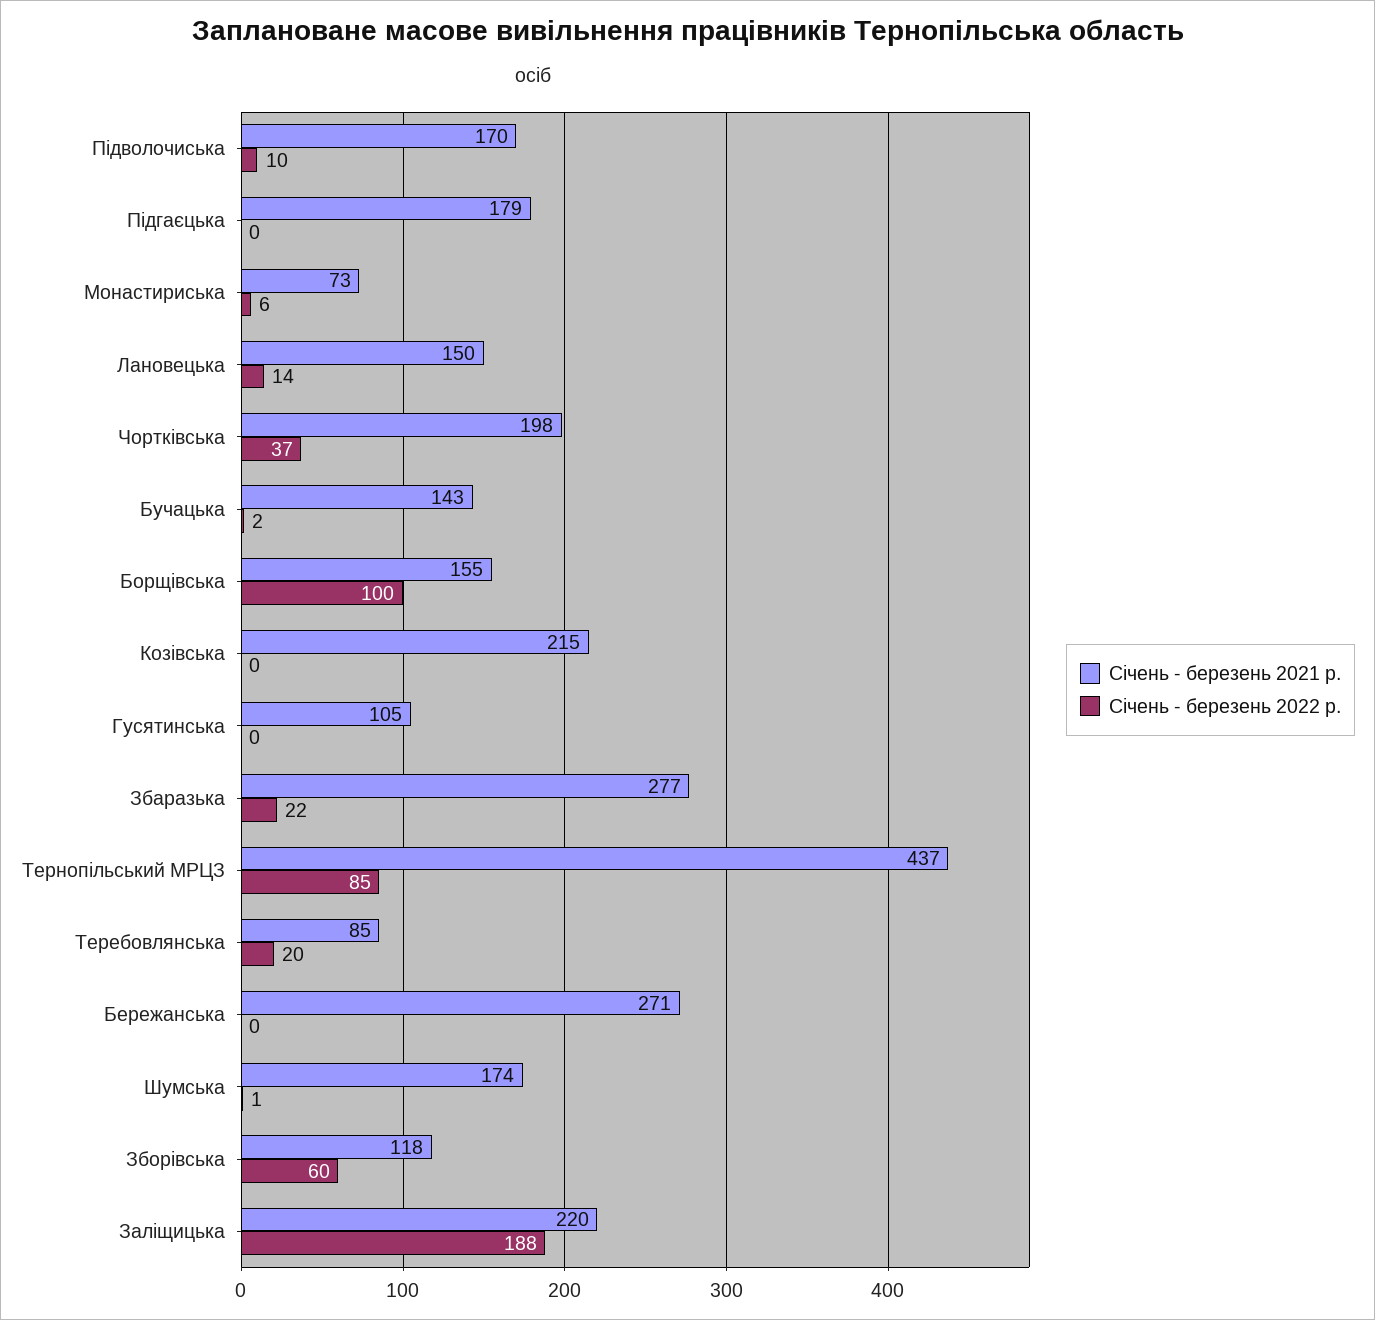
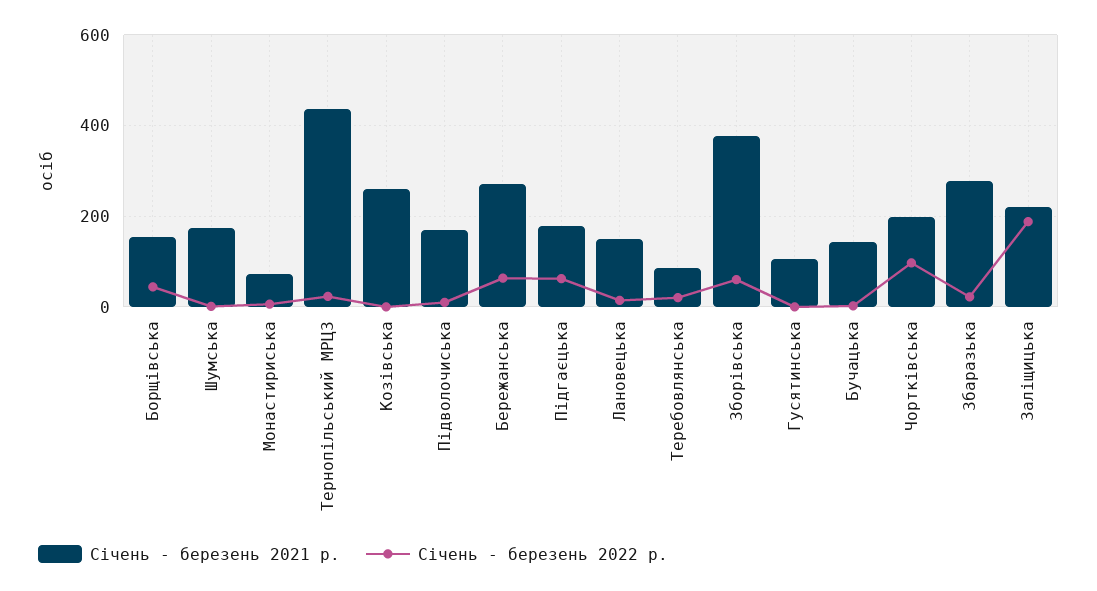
  {
    "Січень - березень 2021 р.": {
      "Підволочиська": 170,
      "Підгаєцька": 179,
      "Монастириська": 73,
      "Лановецька": 150,
      "Чортківська": 198,
      "Бучацька": 143,
      "Борщівська": 155,
-     "Козівська": 215,
+     "Козівська": 260,
      "Гусятинська": 105,
      "Збаразька": 277,
      "Тернопільський МРЦЗ": 437,
      "Теребовлянська": 85,
      "Бережанська": 271,
      "Шумська": 174,
-     "Зборівська": 118,
+     "Зборівська": 380,
      "Заліщицька": 220
    },
    "Січень - березень 2022 р.": {
      "Підволочиська": 10,
-     "Підгаєцька": 0,
+     "Підгаєцька": 60,
      "Монастириська": 6,
      "Лановецька": 14,
-     "Чортківська": 37,
+     "Чортківська": 100,
      "Бучацька": 2,
-     "Борщівська": 100,
+     "Борщівська": 40,
      "Козівська": 0,
      "Гусятинська": 0,
      "Збаразька": 22,
-     "Тернопільський МРЦЗ": 85,
+     "Тернопільський МРЦЗ": 20,
      "Теребовлянська": 20,
-     "Бережанська": 0,
+     "Бережанська": 60,
      "Шумська": 1,
      "Зборівська": 60,
      "Заліщицька": 188
    }
  }

